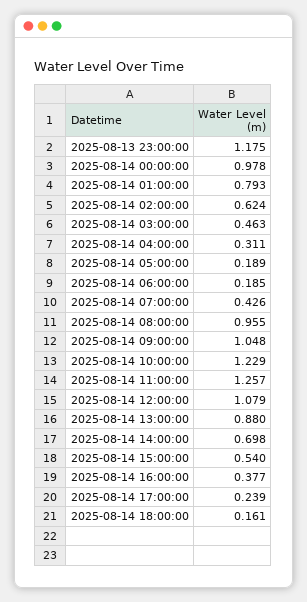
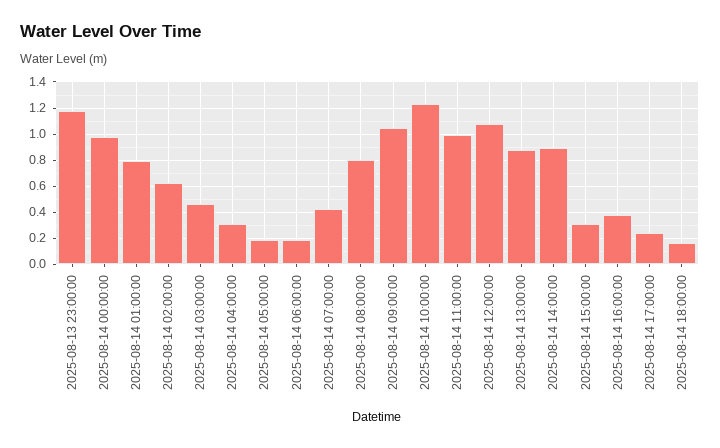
  {
    "2025-08-13 23:00:00": 1.175,
    "2025-08-14 00:00:00": 0.978,
    "2025-08-14 01:00:00": 0.793,
    "2025-08-14 02:00:00": 0.624,
    "2025-08-14 03:00:00": 0.463,
    "2025-08-14 04:00:00": 0.311,
    "2025-08-14 05:00:00": 0.189,
    "2025-08-14 06:00:00": 0.185,
    "2025-08-14 07:00:00": 0.426,
-   "2025-08-14 08:00:00": 0.955,
+   "2025-08-14 08:00:00": 0.8,
    "2025-08-14 09:00:00": 1.048,
    "2025-08-14 10:00:00": 1.229,
-   "2025-08-14 11:00:00": 1.257,
+   "2025-08-14 11:00:00": 1,
    "2025-08-14 12:00:00": 1.079,
    "2025-08-14 13:00:00": 0.88,
-   "2025-08-14 14:00:00": 0.698,
+   "2025-08-14 14:00:00": 0.9,
-   "2025-08-14 15:00:00": 0.54,
+   "2025-08-14 15:00:00": 0.3,
    "2025-08-14 16:00:00": 0.377,
    "2025-08-14 17:00:00": 0.239,
    "2025-08-14 18:00:00": 0.161
  }

